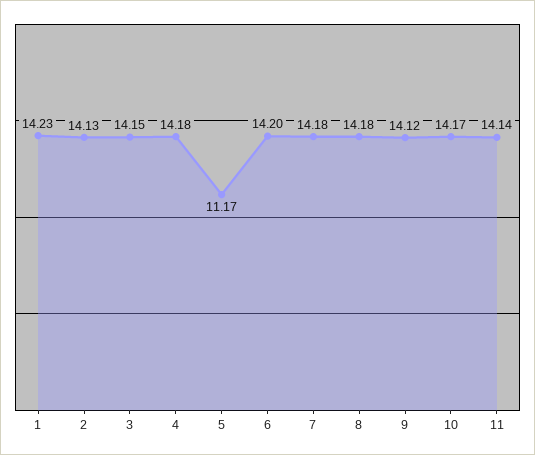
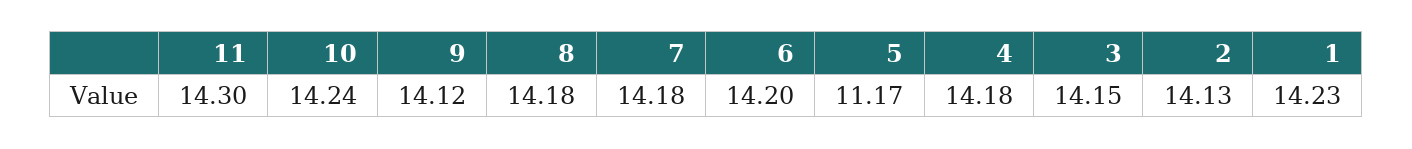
  {
    "1": 14.23,
    "2": 14.13,
    "3": 14.15,
    "4": 14.18,
    "5": 11.17,
    "6": 14.2,
    "7": 14.18,
    "8": 14.18,
    "9": 14.12,
-   "10": 14.17,
+   "10": 14.24,
-   "11": 14.14
+   "11": 14.3
  }

